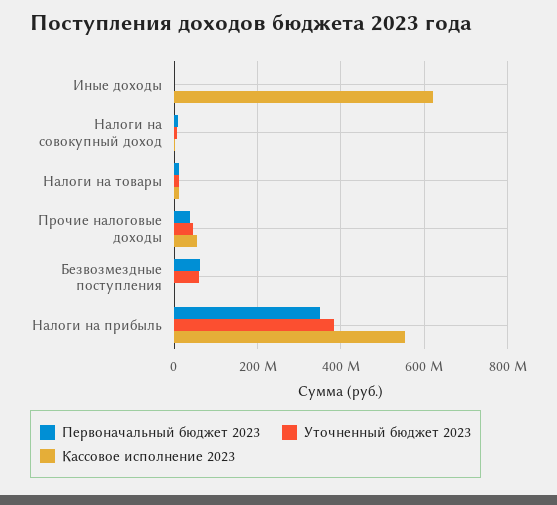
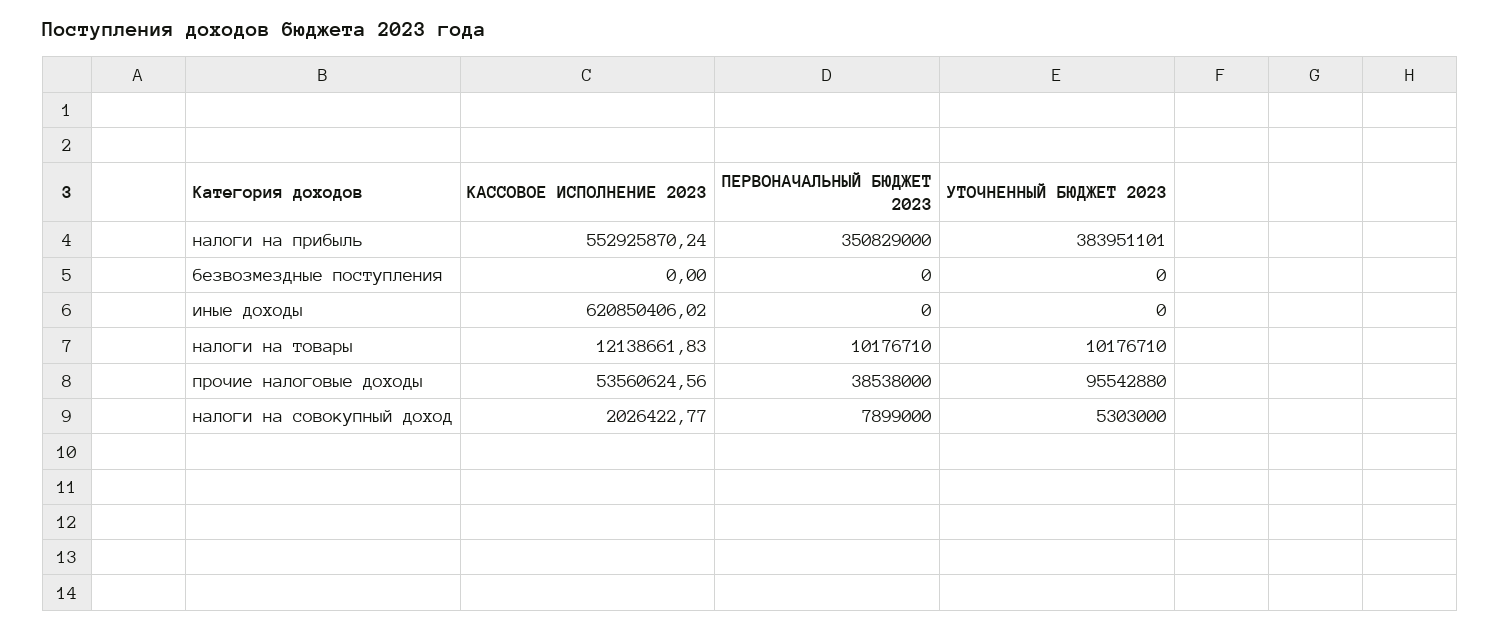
  {
    "Первоначальный бюджет 2023": {
      "Иные доходы": 0,
      "Налоги на совокупный доход": 7899000,
      "Налоги на товары": 10176710,
      "Прочие налоговые доходы": 38538000,
-     "Безвозмездные поступления": 60000000,
+     "Безвозмездные поступления": 0,
      "Налоги на прибыль": 350829000
    },
    "Уточненный бюджет 2023": {
      "Иные доходы": 0,
      "Налоги на совокупный доход": 5303000,
      "Налоги на товары": 10176710,
-     "Прочие налоговые доходы": 40000000,
+     "Прочие налоговые доходы": 95542880,
-     "Безвозмездные поступления": 60000000,
+     "Безвозмездные поступления": 0,
      "Налоги на прибыль": 383951101
    },
    "Кассовое исполнение 2023": {
      "Иные доходы": 620850406.02,
      "Налоги на совокупный доход": 2026422.77,
      "Налоги на товары": 12138661.83,
      "Прочие налоговые доходы": 53560624.56,
      "Безвозмездные поступления": 0,
      "Налоги на прибыль": 552925870.24
    }
  }

